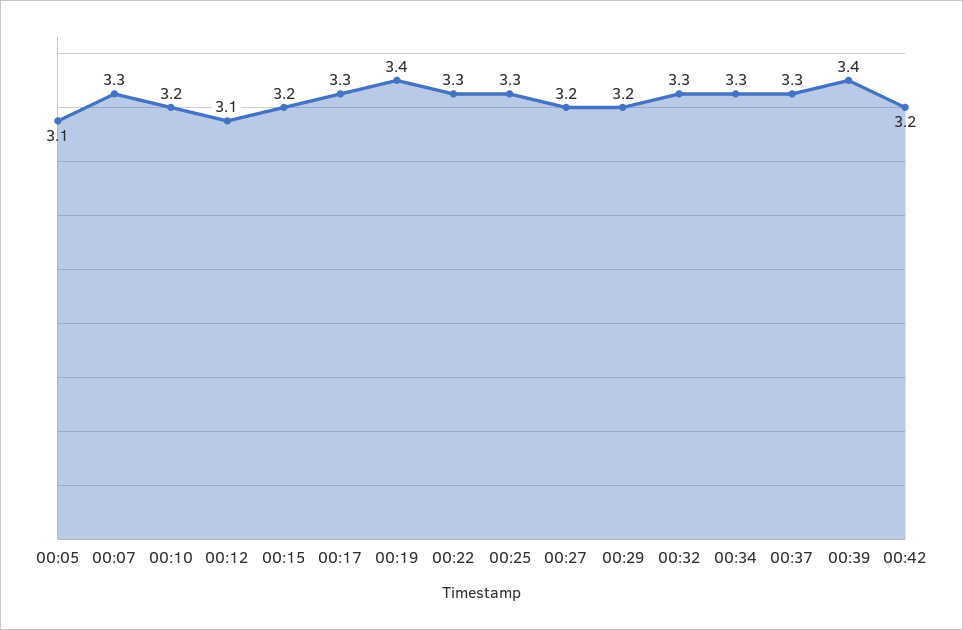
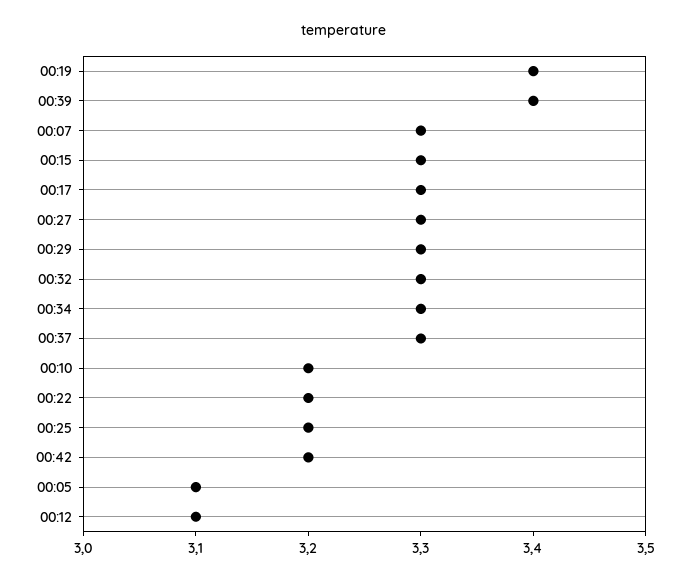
  {
    "00:05": 3.1,
    "00:07": 3.3,
    "00:10": 3.2,
    "00:12": 3.1,
-   "00:15": 3.2,
+   "00:15": 3.3,
    "00:17": 3.3,
    "00:19": 3.4,
-   "00:22": 3.3,
+   "00:22": 3.2,
-   "00:25": 3.3,
+   "00:25": 3.2,
-   "00:27": 3.2,
+   "00:27": 3.3,
-   "00:29": 3.2,
+   "00:29": 3.3,
    "00:32": 3.3,
    "00:34": 3.3,
    "00:37": 3.3,
    "00:39": 3.4,
    "00:42": 3.2
  }

